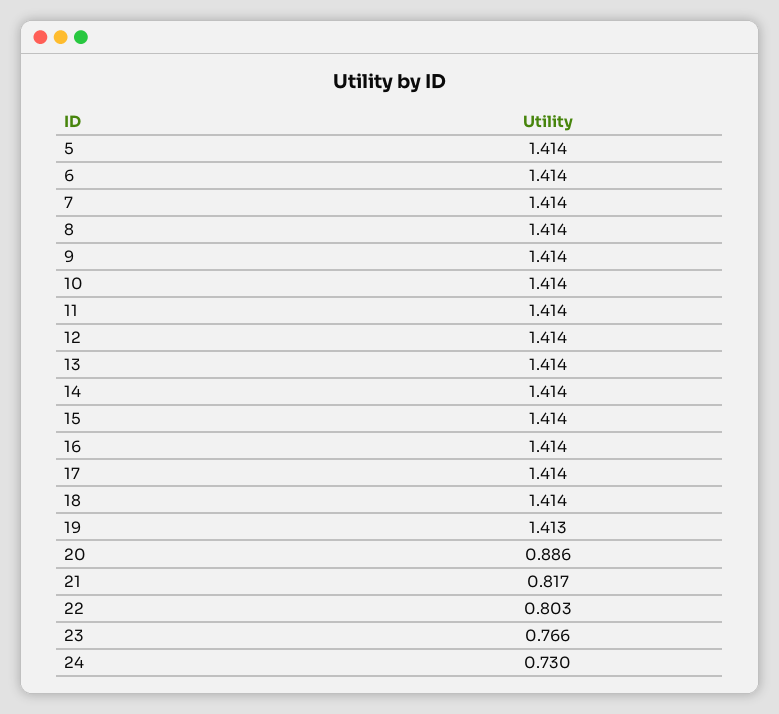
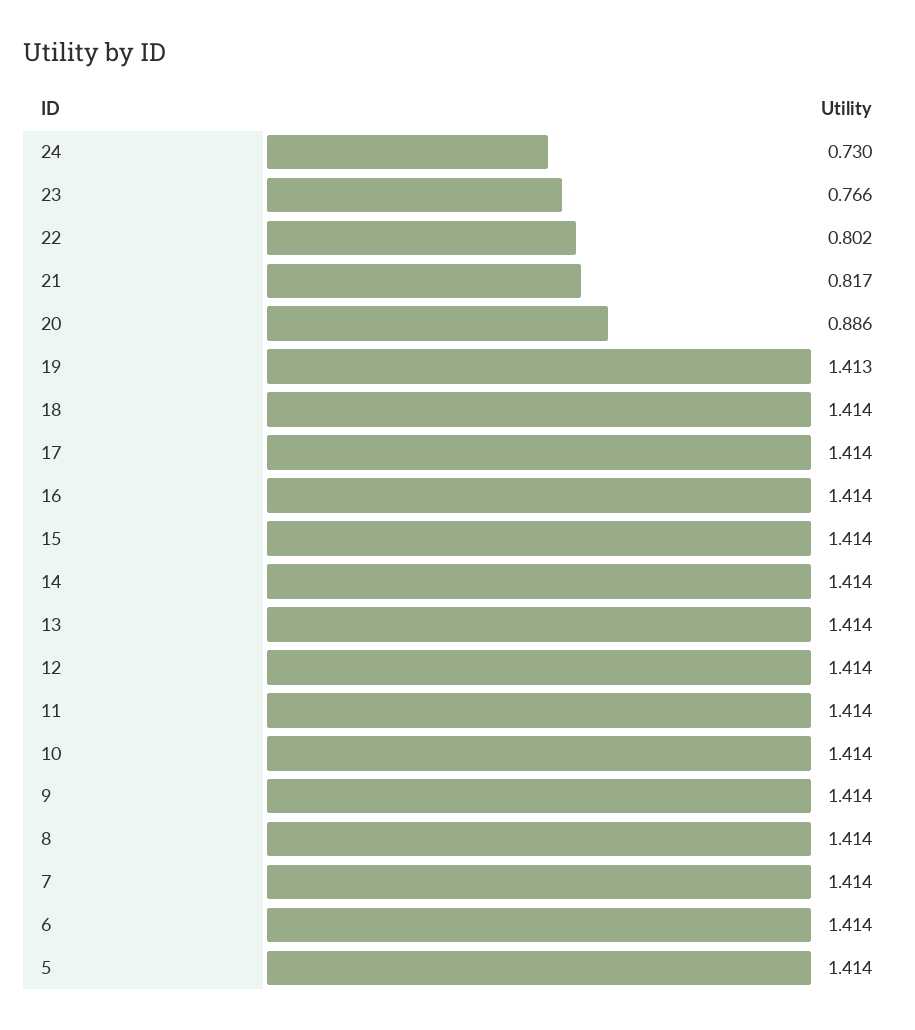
  {
    "5": 1.414,
    "6": 1.414,
    "7": 1.414,
    "8": 1.414,
    "9": 1.414,
    "10": 1.414,
    "11": 1.414,
    "12": 1.414,
    "13": 1.414,
    "14": 1.414,
    "15": 1.414,
    "16": 1.414,
    "17": 1.414,
    "18": 1.414,
    "19": 1.413,
    "20": 0.886,
    "21": 0.817,
-   "22": 0.803,
+   "22": 0.802,
    "23": 0.766,
    "24": 0.73
  }

